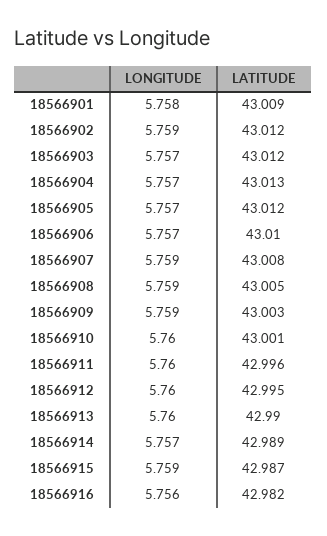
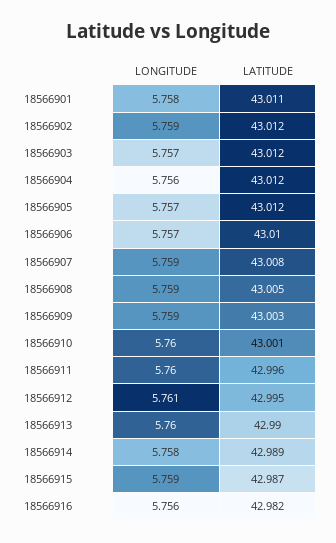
  {
    "LONGITUDE": {
      "18566901": 5.758,
      "18566902": 5.759,
      "18566903": 5.757,
-     "18566904": 5.757,
+     "18566904": 5.756,
      "18566905": 5.757,
      "18566906": 5.757,
      "18566907": 5.759,
      "18566908": 5.759,
      "18566909": 5.759,
      "18566910": 5.76,
      "18566911": 5.76,
-     "18566912": 5.76,
+     "18566912": 5.761,
      "18566913": 5.76,
-     "18566914": 5.757,
+     "18566914": 5.758,
      "18566915": 5.759,
      "18566916": 5.756
    },
    "LATITUDE": {
-     "18566901": 43.009,
+     "18566901": 43.011,
      "18566902": 43.012,
      "18566903": 43.012,
-     "18566904": 43.013,
+     "18566904": 43.012,
      "18566905": 43.012,
      "18566906": 43.01,
      "18566907": 43.008,
      "18566908": 43.005,
      "18566909": 43.003,
      "18566910": 43.001,
      "18566911": 42.996,
      "18566912": 42.995,
      "18566913": 42.99,
      "18566914": 42.989,
      "18566915": 42.987,
      "18566916": 42.982
    }
  }

